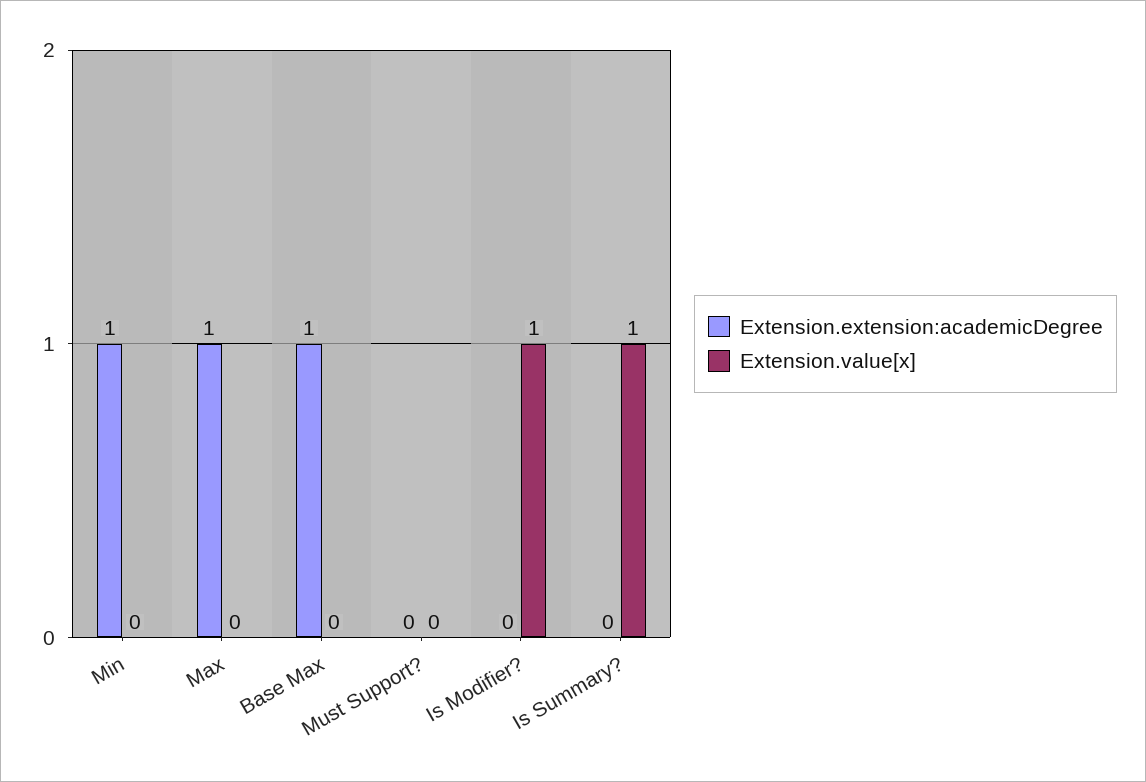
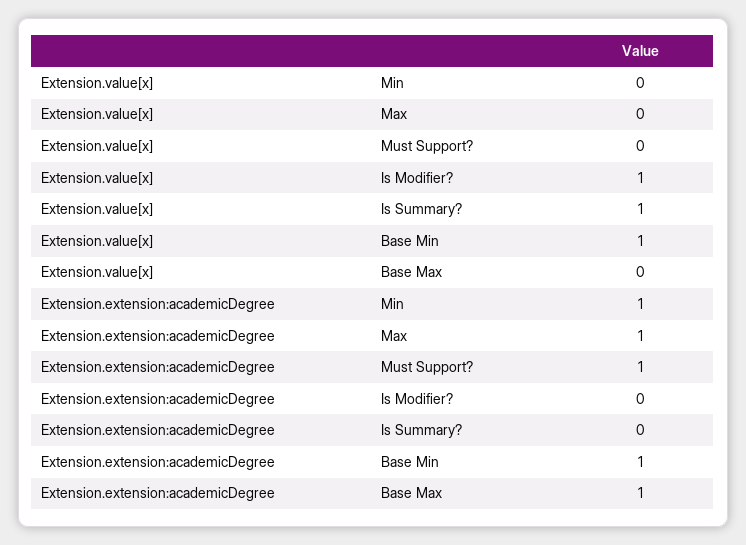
  {
    "Extension.extension:academicDegree": {
      "Min": 1,
      "Max": 1,
      "Base Max": 1,
-     "Must Support?": 0,
+     "Must Support?": 1,
      "Is Modifier?": 0,
-     "Is Summary?": 0
+     "Is Summary?": 0,
+     "Base Min": 1
    },
    "Extension.value[x]": {
      "Min": 0,
      "Max": 0,
      "Base Max": 0,
      "Must Support?": 0,
      "Is Modifier?": 1,
-     "Is Summary?": 1
+     "Is Summary?": 1,
+     "Base Min": 1
    }
  }

